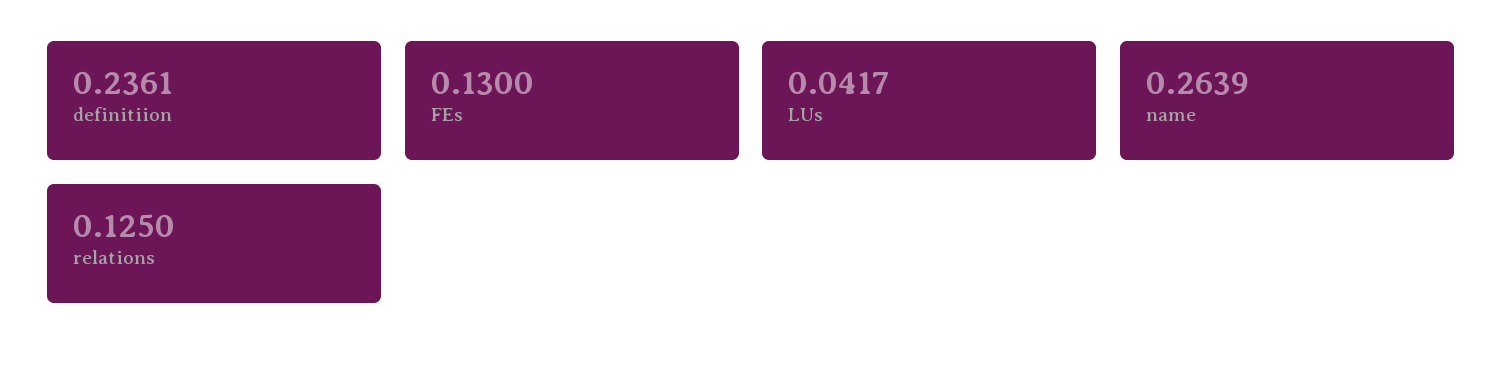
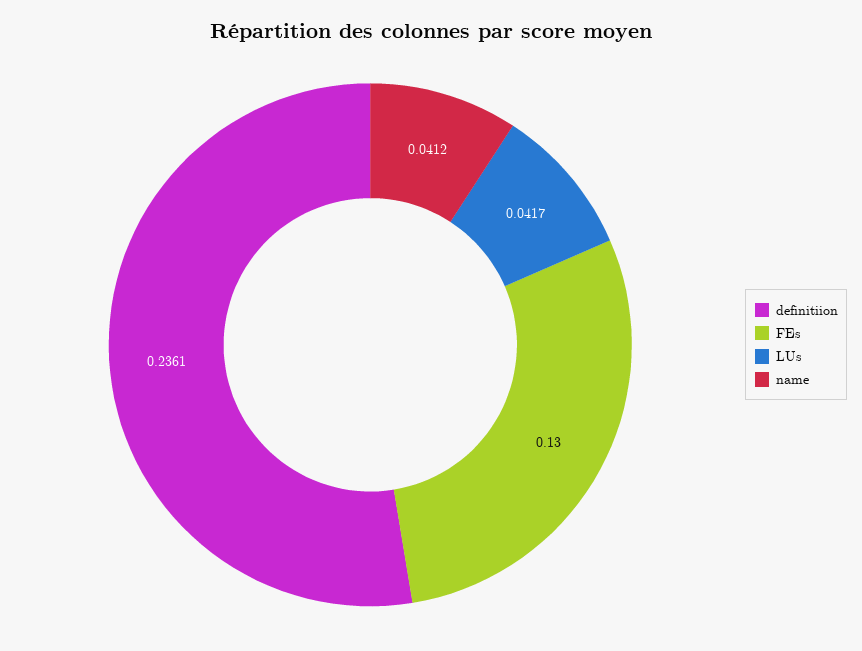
  {
    "definitiion": 0.2361,
    "FEs": 0.13,
    "LUs": 0.0417,
-   "name": 0.2639,
+   "name": 0.0412
-   "relations": 0.125
  }

